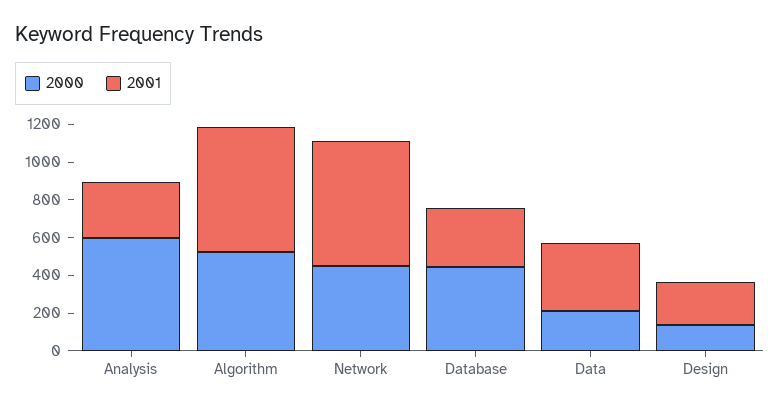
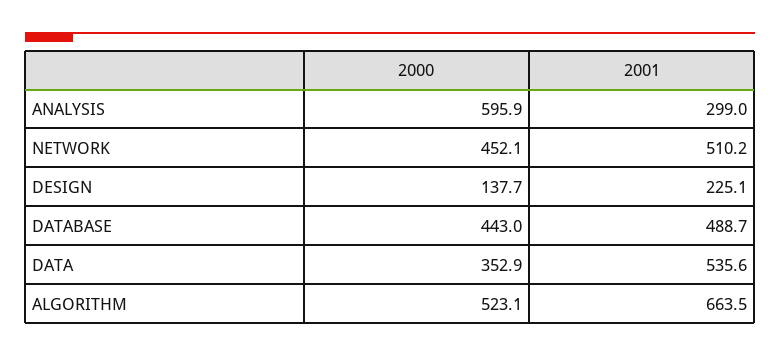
  {
    "2000": {
      "Analysis": 595.9,
      "Algorithm": 523.1,
      "Network": 452.1,
      "Database": 443,
-     "Data": 200,
+     "Data": 352.9,
      "Design": 137.7
    },
    "2001": {
      "Analysis": 299,
      "Algorithm": 663.5,
-     "Network": 650,
+     "Network": 510.2,
-     "Database": 300,
+     "Database": 488.7,
-     "Data": 350,
+     "Data": 535.6,
      "Design": 225.1
    }
  }

